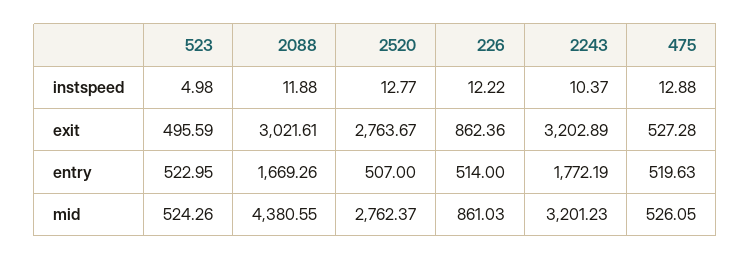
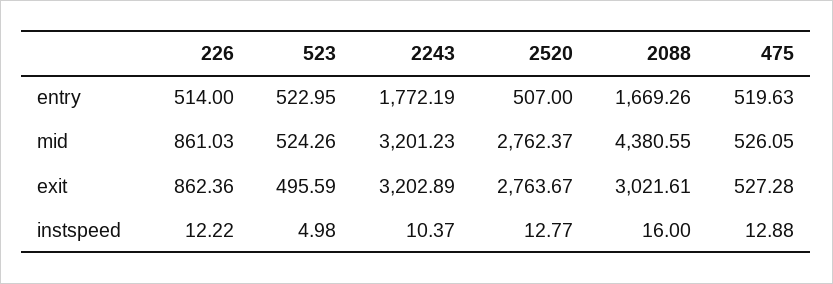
  {
    "523": {
      "instspeed": 4.98,
      "exit": 495.59,
      "entry": 522.95,
      "mid": 524.26
    },
    "2088": {
-     "instspeed": 11.88,
+     "instspeed": 16,
      "exit": 3021.61,
      "entry": 1669.26,
      "mid": 4380.55
    },
    "2520": {
      "instspeed": 12.77,
      "exit": 2763.67,
      "entry": 507,
      "mid": 2762.37
    },
    "226": {
      "instspeed": 12.22,
      "exit": 862.36,
      "entry": 514,
      "mid": 861.03
    },
    "2243": {
      "instspeed": 10.37,
      "exit": 3202.89,
      "entry": 1772.19,
      "mid": 3201.23
    },
    "475": {
      "instspeed": 12.88,
      "exit": 527.28,
      "entry": 519.63,
      "mid": 526.05
    }
  }

